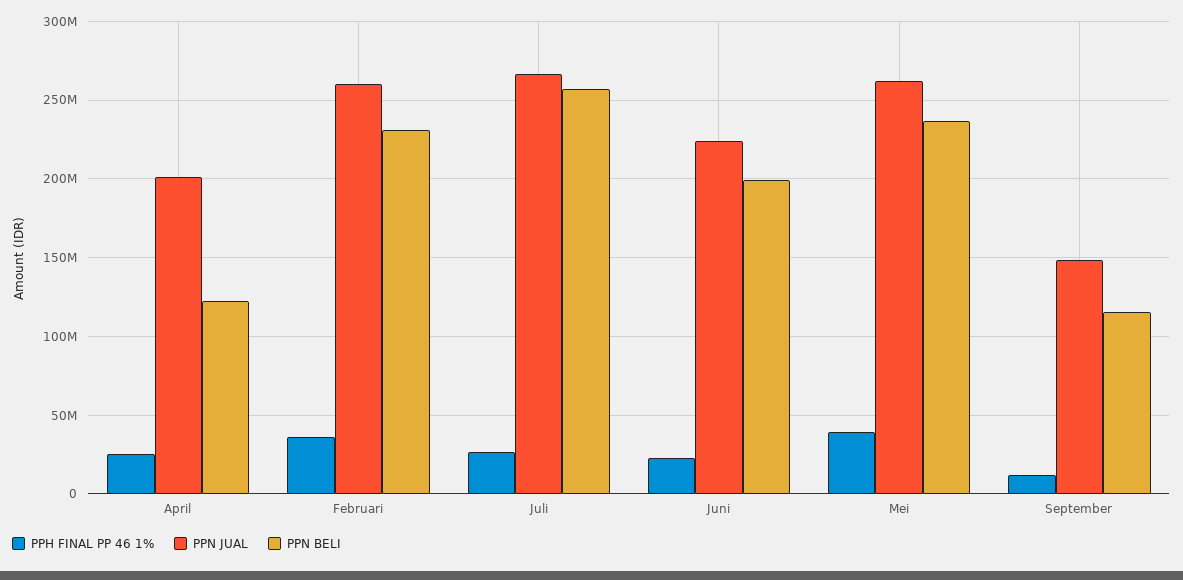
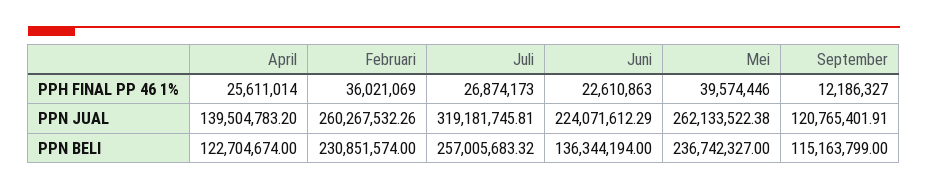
  {
    "PPH FINAL PP 46 1%": {
      "April": 25611014,
      "Februari": 36021069,
      "Juli": 26874173,
      "Juni": 22610863,
      "Mei": 39574446,
      "September": 12186327
    },
    "PPN JUAL": {
-     "April": 200000000,
+     "April": 139504783.2,
      "Februari": 260267532.26,
-     "Juli": 265000000,
+     "Juli": 319181745.81,
      "Juni": 224071612.29,
      "Mei": 262133522.38,
-     "September": 150000000
+     "September": 120765401.91
    },
    "PPN BELI": {
      "April": 122704674,
      "Februari": 230851574,
      "Juli": 257005683.32,
-     "Juni": 200000000,
+     "Juni": 136344194,
      "Mei": 236742327,
      "September": 115163799
    }
  }

